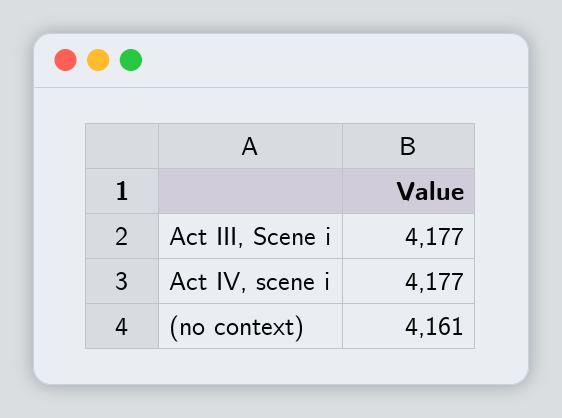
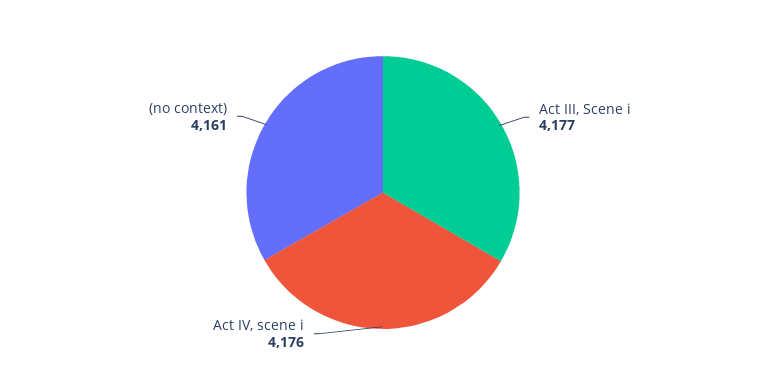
  {
    "Act III, Scene i": 4177,
-   "Act IV, scene i": 4177,
+   "Act IV, scene i": 4176,
    "(no context)": 4161
  }

